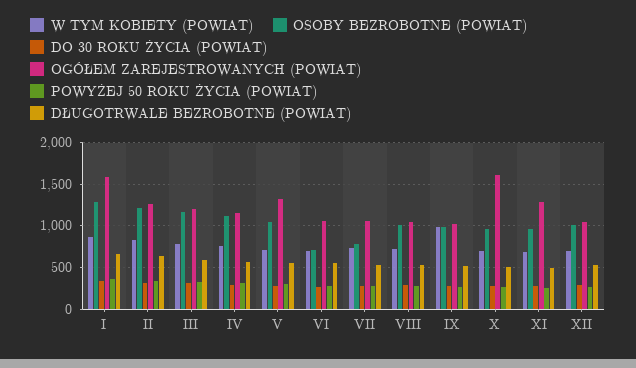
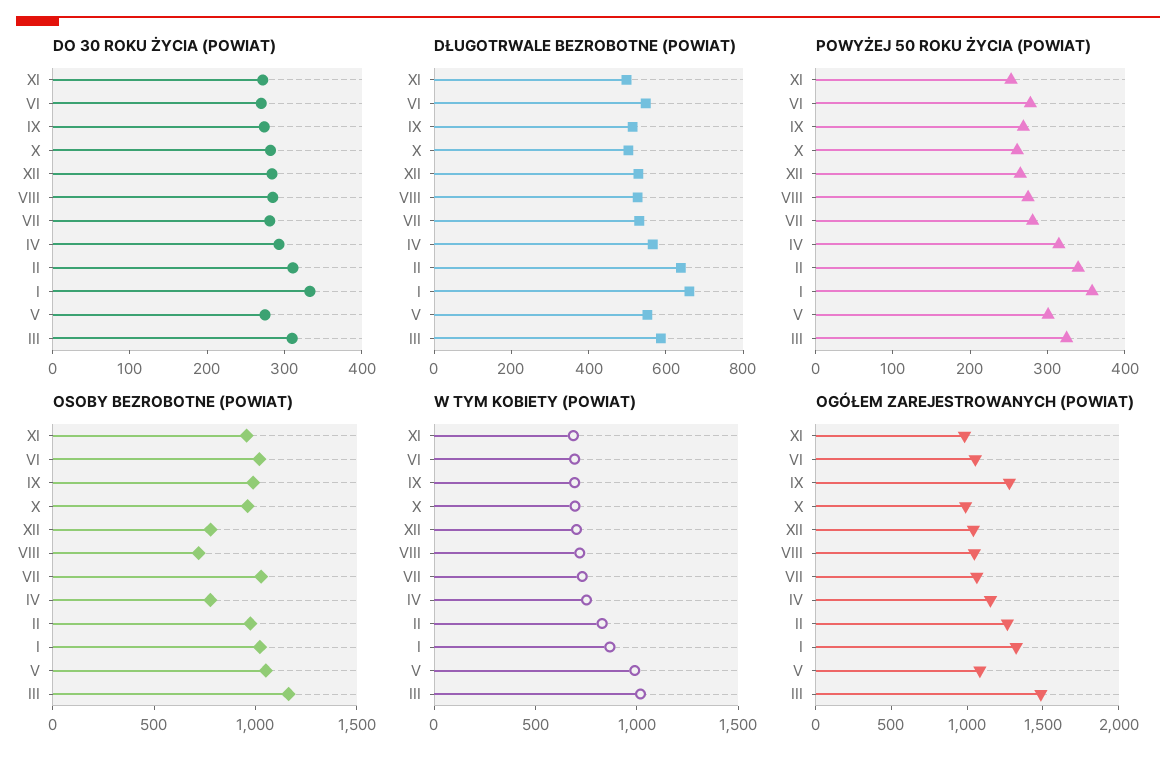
  {
    "W TYM KOBIETY (POWIAT)": {
      "I": 900,
      "II": 800,
-     "III": 800,
+     "III": 1000,
      "IV": 800,
-     "V": 700,
+     "V": 1000,
      "VI": 700,
      "VII": 700,
      "VIII": 700,
-     "IX": 1000,
+     "IX": 700,
      "X": 700,
      "XI": 700,
      "XII": 700
    },
    "OSOBY BEZROBOTNE (POWIAT)": {
-     "I": 1300,
+     "I": 1000,
-     "II": 1200,
+     "II": 1000,
      "III": 1200,
-     "IV": 1100,
+     "IV": 800,
      "V": 1100,
-     "VI": 700,
+     "VI": 1000,
-     "VII": 800,
+     "VII": 1000,
-     "VIII": 1000,
+     "VIII": 700,
      "IX": 1000,
      "X": 1000,
      "XI": 1000,
-     "XII": 1000
+     "XII": 800
    },
    "DO 30 ROKU ŻYCIA (POWIAT)": {
      "I": 340,
      "II": 320,
      "III": 320,
      "IV": 300,
      "V": 280,
      "VI": 280,
      "VII": 280,
      "VIII": 280,
      "IX": 280,
      "X": 280,
      "XI": 280,
      "XII": 280
    },
    "OGÓŁEM ZAREJESTROWANYCH (POWIAT)": {
-     "I": 1600,
+     "I": 1300,
      "II": 1300,
-     "III": 1200,
+     "III": 1500,
      "IV": 1200,
-     "V": 1300,
+     "V": 1100,
      "VI": 1100,
      "VII": 1100,
      "VIII": 1000,
-     "IX": 1000,
+     "IX": 1300,
-     "X": 1600,
+     "X": 1000,
-     "XI": 1300,
+     "XI": 1000,
      "XII": 1000
    },
    "POWYŻEJ 50 ROKU ŻYCIA (POWIAT)": {
      "I": 360,
      "II": 340,
      "III": 320,
      "IV": 320,
      "V": 300,
      "VI": 280,
      "VII": 280,
      "VIII": 280,
      "IX": 260,
      "X": 260,
      "XI": 260,
      "XII": 260
    },
    "DŁUGOTRWALE BEZROBOTNE (POWIAT)": {
      "I": 650,
      "II": 650,
      "III": 600,
      "IV": 550,
      "V": 550,
      "VI": 550,
      "VII": 550,
      "VIII": 550,
      "IX": 500,
      "X": 500,
      "XI": 500,
      "XII": 550
    }
  }

